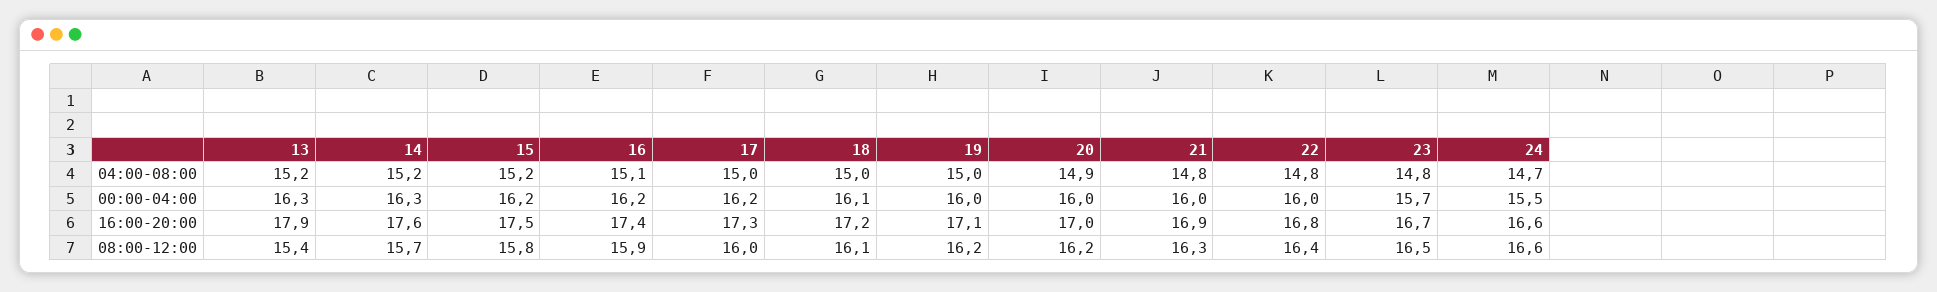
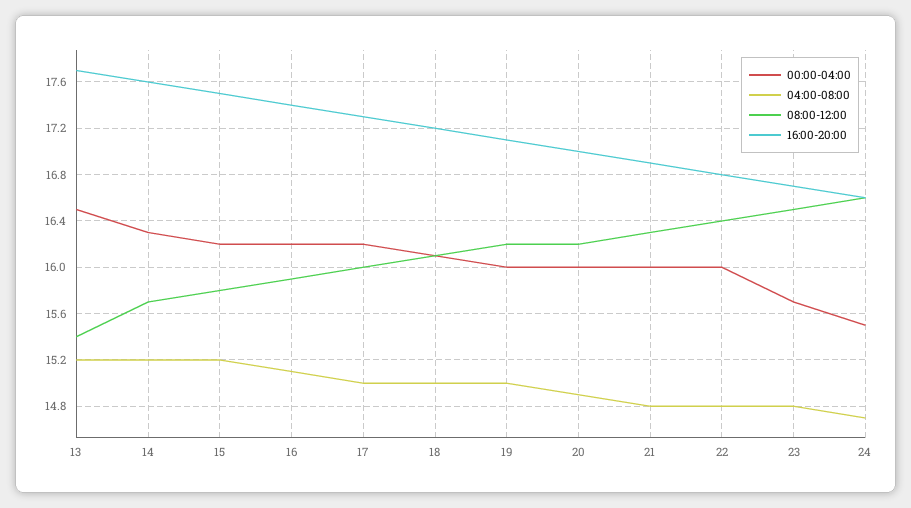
  {
    "04:00-08:00": {
      "13": 15.2,
      "14": 15.2,
      "15": 15.2,
      "16": 15.1,
      "17": 15,
      "18": 15,
      "19": 15,
      "20": 14.9,
      "21": 14.8,
      "22": 14.8,
      "23": 14.8,
      "24": 14.7
    },
    "00:00-04:00": {
-     "13": 16.3,
+     "13": 16.5,
      "14": 16.3,
      "15": 16.2,
      "16": 16.2,
      "17": 16.2,
      "18": 16.1,
      "19": 16,
      "20": 16,
      "21": 16,
      "22": 16,
      "23": 15.7,
      "24": 15.5
    },
    "16:00-20:00": {
-     "13": 17.9,
+     "13": 17.7,
      "14": 17.6,
      "15": 17.5,
      "16": 17.4,
      "17": 17.3,
      "18": 17.2,
      "19": 17.1,
      "20": 17,
      "21": 16.9,
      "22": 16.8,
      "23": 16.7,
      "24": 16.6
    },
    "08:00-12:00": {
      "13": 15.4,
      "14": 15.7,
      "15": 15.8,
      "16": 15.9,
      "17": 16,
      "18": 16.1,
      "19": 16.2,
      "20": 16.2,
      "21": 16.3,
      "22": 16.4,
      "23": 16.5,
      "24": 16.6
    }
  }

